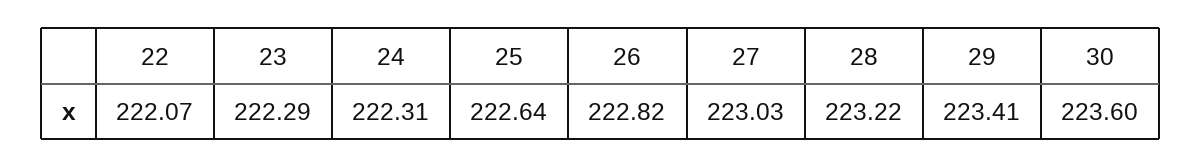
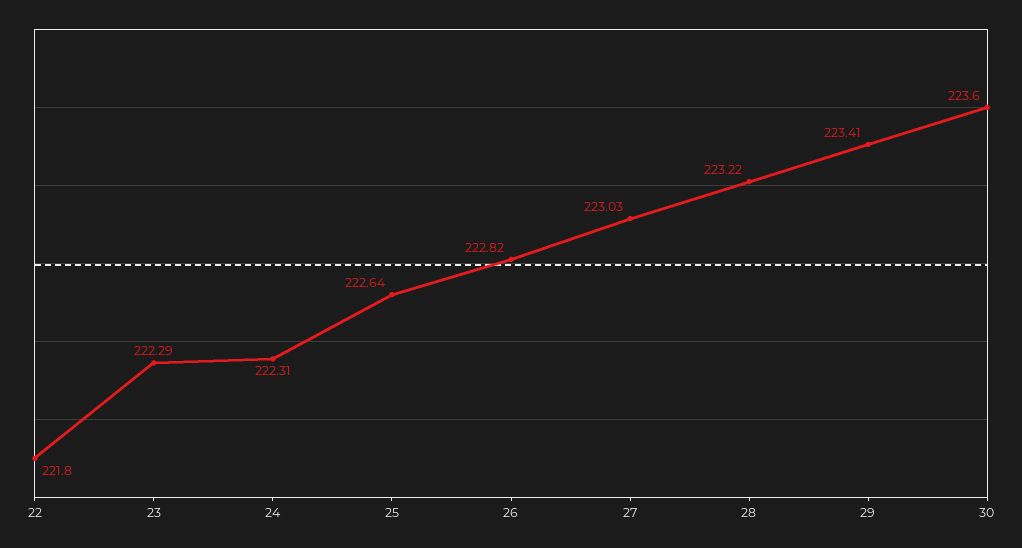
  {
-   "22": 222.07,
+   "22": 221.8,
    "23": 222.29,
    "24": 222.31,
    "25": 222.64,
    "26": 222.82,
    "27": 223.03,
    "28": 223.22,
    "29": 223.41,
    "30": 223.6
  }

